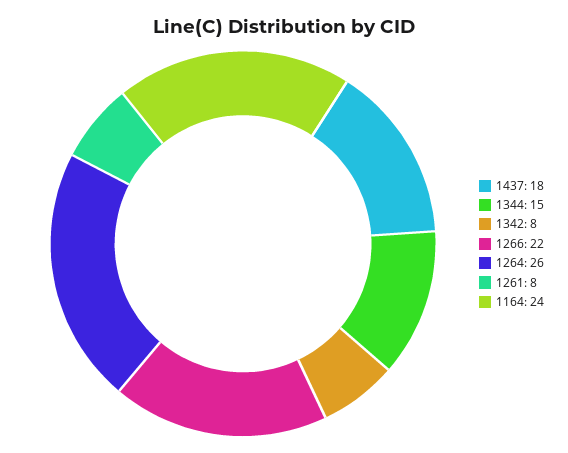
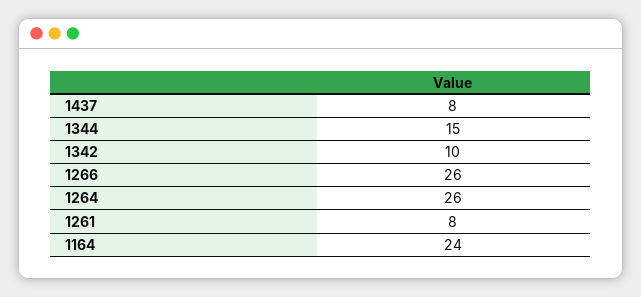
  {
-   "1437": 18,
+   "1437": 8,
    "1344": 15,
-   "1342": 8,
+   "1342": 10,
-   "1266": 22,
+   "1266": 26,
    "1264": 26,
    "1261": 8,
    "1164": 24
  }

